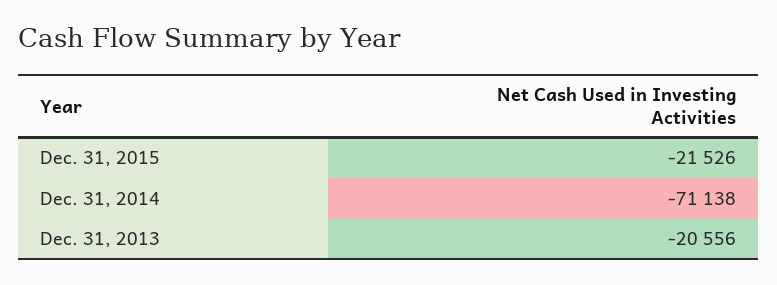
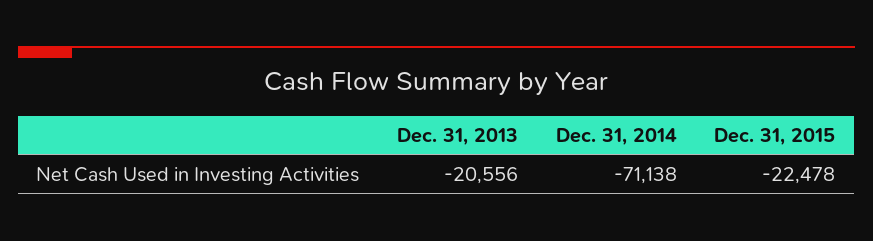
  {
-   "Dec. 31, 2015": -21526,
+   "Dec. 31, 2015": -22478,
    "Dec. 31, 2014": -71138,
    "Dec. 31, 2013": -20556
  }

